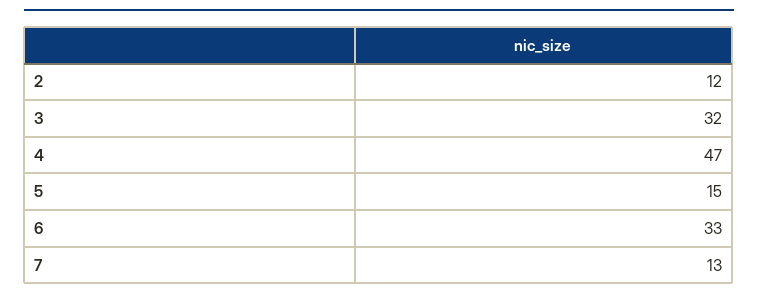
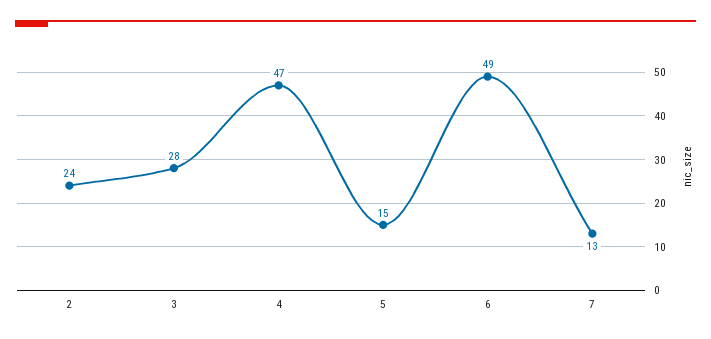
  {
-   "2": 12,
+   "2": 24,
-   "3": 32,
+   "3": 28,
    "4": 47,
    "5": 15,
-   "6": 33,
+   "6": 49,
    "7": 13
  }

